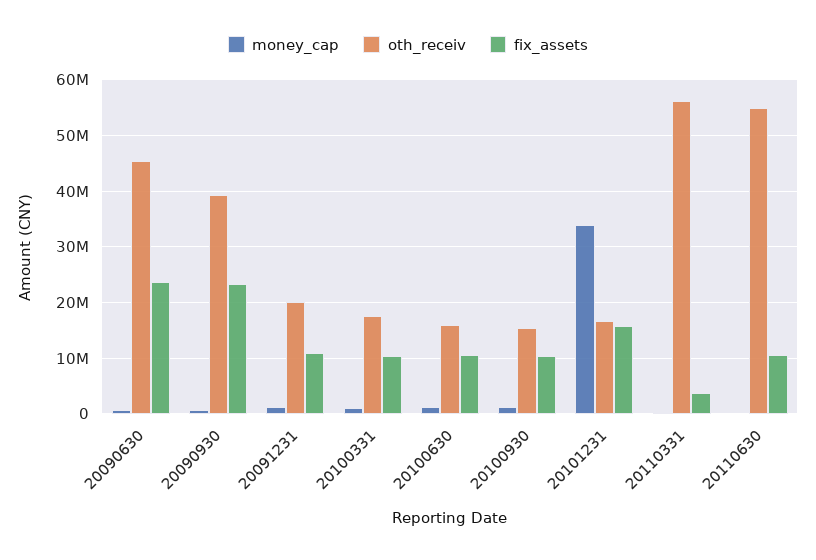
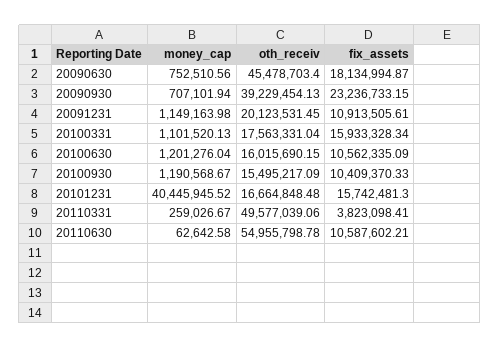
  {
    "money_cap": {
      "20090630": 752510.56,
      "20090930": 707101.94,
      "20091231": 1149163.98,
      "20100331": 1101520.13,
      "20100630": 1201276.04,
      "20100930": 1190568.67,
-     "20101231": 34000000,
+     "20101231": 40445945.52,
      "20110331": 259026.67,
      "20110630": 62642.58
    },
    "oth_receiv": {
      "20090630": 45478703.4,
      "20090930": 39229454.13,
      "20091231": 20123531.45,
      "20100331": 17563331.04,
      "20100630": 16015690.15,
      "20100930": 15495217.09,
      "20101231": 16664848.48,
-     "20110331": 56000000,
+     "20110331": 49577039.06,
      "20110630": 54955798.78
    },
    "fix_assets": {
-     "20090630": 24000000,
+     "20090630": 18134994.87,
      "20090930": 23236733.15,
      "20091231": 10913505.61,
-     "20100331": 10000000,
+     "20100331": 15933328.34,
      "20100630": 10562335.09,
      "20100930": 10409370.33,
      "20101231": 15742481.3,
      "20110331": 3823098.41,
      "20110630": 10587602.21
    }
  }

